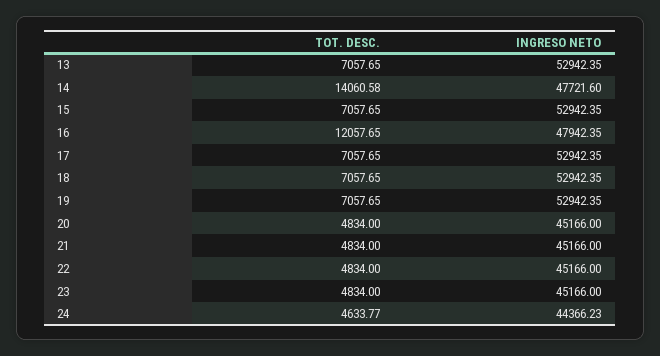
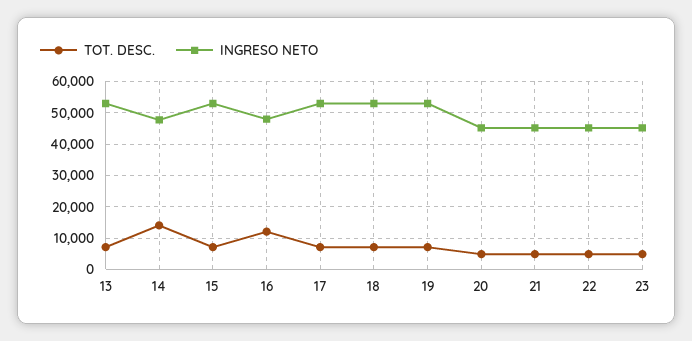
  {
    "TOT. DESC.": {
      "13": 7057.65,
      "14": 14060.58,
      "15": 7057.65,
      "16": 12057.65,
      "17": 7057.65,
      "18": 7057.65,
      "19": 7057.65,
      "20": 4834,
      "21": 4834,
      "22": 4834,
-     "23": 4834,
+     "23": 4834
-     "24": 4633.77
    },
    "INGRESO NETO": {
      "13": 52942.35,
      "14": 47721.6,
      "15": 52942.35,
      "16": 47942.35,
      "17": 52942.35,
      "18": 52942.35,
      "19": 52942.35,
      "20": 45166,
      "21": 45166,
      "22": 45166,
-     "23": 45166,
+     "23": 45166
-     "24": 44366.23
    }
  }

